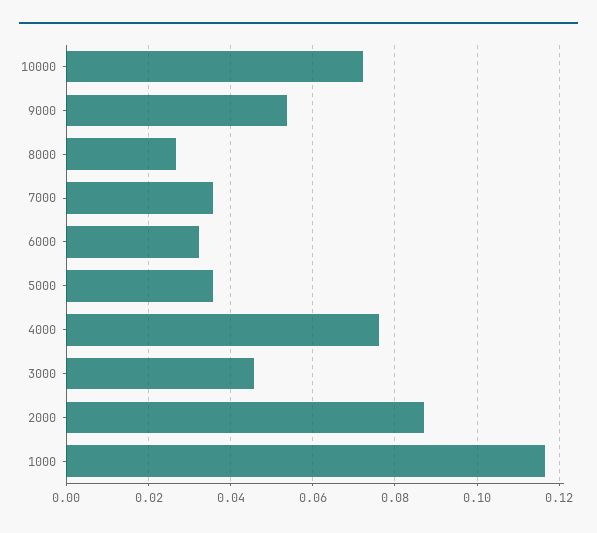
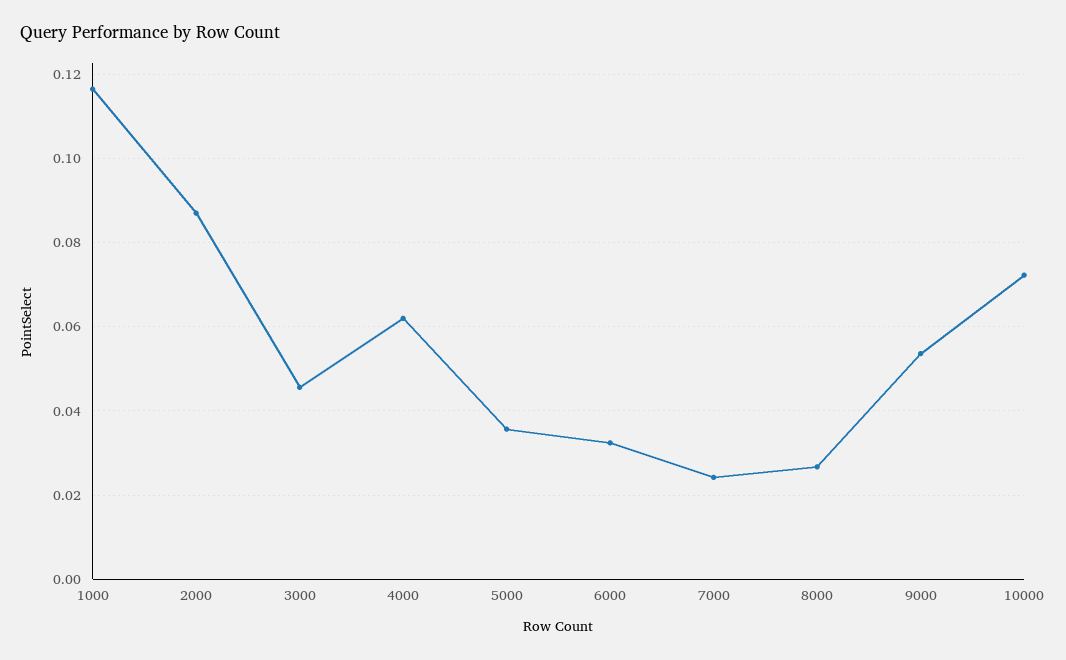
  {
    "10000": 0.072,
    "9000": 0.054,
    "8000": 0.026,
-   "7000": 0.036,
+   "7000": 0.024,
    "6000": 0.032,
    "5000": 0.036,
-   "4000": 0.076,
+   "4000": 0.062,
    "3000": 0.046,
    "2000": 0.088,
    "1000": 0.116
  }

